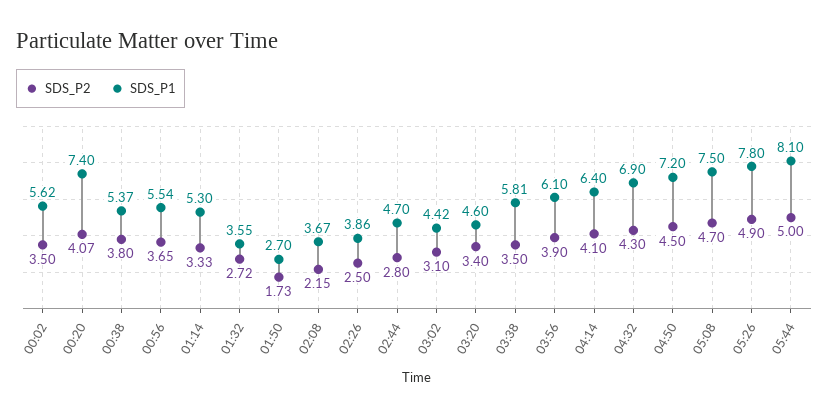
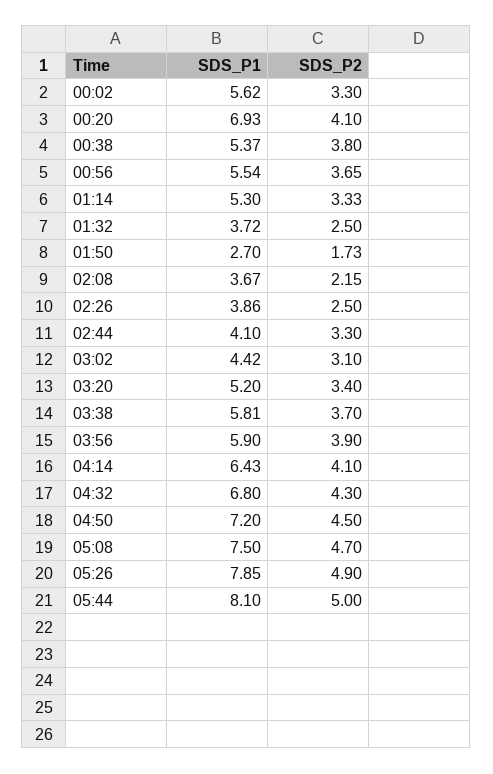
  {
    "SDS_P2": {
-     "00:02": 3.5,
+     "00:02": 3.3,
-     "00:20": 4.07,
+     "00:20": 4.1,
      "00:38": 3.8,
      "00:56": 3.65,
      "01:14": 3.33,
-     "01:32": 2.72,
+     "01:32": 2.5,
      "01:50": 1.73,
      "02:08": 2.15,
      "02:26": 2.5,
-     "02:44": 2.8,
+     "02:44": 3.3,
      "03:02": 3.1,
      "03:20": 3.4,
-     "03:38": 3.5,
+     "03:38": 3.7,
      "03:56": 3.9,
      "04:14": 4.1,
      "04:32": 4.3,
      "04:50": 4.5,
      "05:08": 4.7,
      "05:26": 4.9,
      "05:44": 5
    },
    "SDS_P1": {
      "00:02": 5.62,
-     "00:20": 7.4,
+     "00:20": 6.93,
      "00:38": 5.37,
      "00:56": 5.54,
      "01:14": 5.3,
-     "01:32": 3.55,
+     "01:32": 3.72,
      "01:50": 2.7,
      "02:08": 3.67,
      "02:26": 3.86,
-     "02:44": 4.7,
+     "02:44": 4.1,
      "03:02": 4.42,
-     "03:20": 4.6,
+     "03:20": 5.2,
      "03:38": 5.81,
-     "03:56": 6.1,
+     "03:56": 5.9,
-     "04:14": 6.4,
+     "04:14": 6.43,
-     "04:32": 6.9,
+     "04:32": 6.8,
      "04:50": 7.2,
      "05:08": 7.5,
-     "05:26": 7.8,
+     "05:26": 7.85,
      "05:44": 8.1
    }
  }

